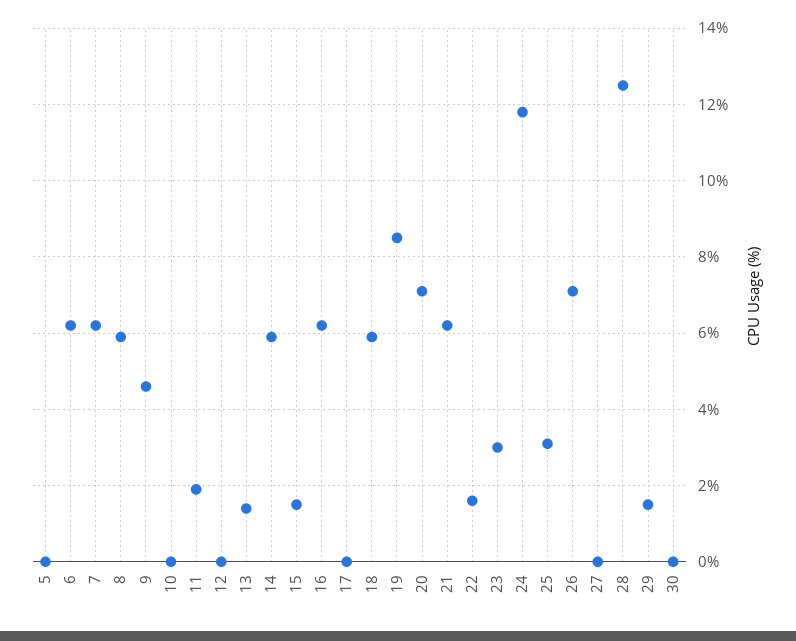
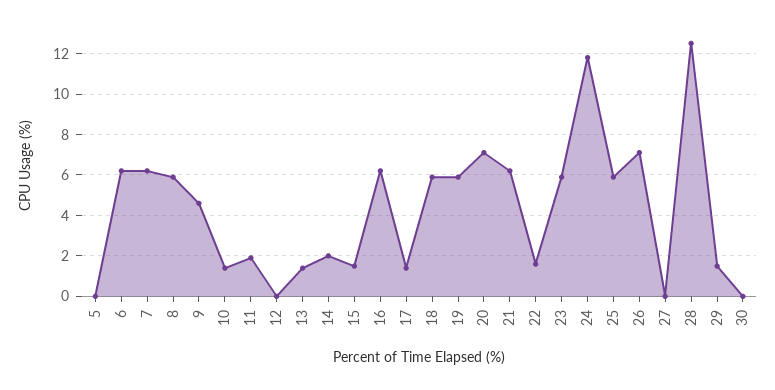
  {
    "5": 0,
    "6": 6,
    "7": 6,
    "8": 6,
    "9": 4.5,
-   "10": 0,
+   "10": 1.5,
    "11": 2,
    "12": 0,
    "13": 1.5,
-   "14": 6,
+   "14": 2,
    "15": 1.5,
    "16": 6,
-   "17": 0,
+   "17": 1.5,
    "18": 6,
-   "19": 8.5,
+   "19": 6,
    "20": 7,
    "21": 6,
    "22": 1.5,
-   "23": 3,
+   "23": 6,
    "24": 12,
-   "25": 3,
+   "25": 6,
    "26": 7,
    "27": 0,
    "28": 12.5,
    "29": 1.5,
    "30": 0
  }

